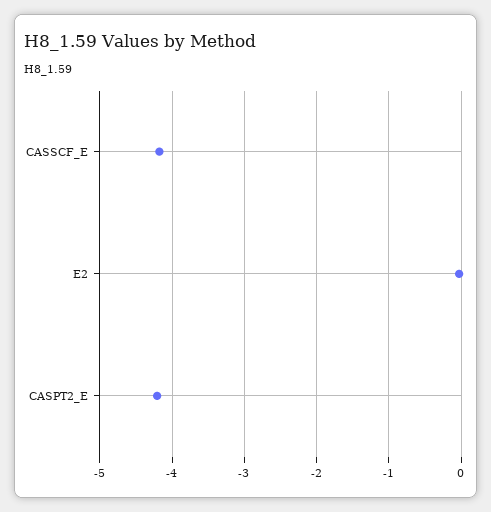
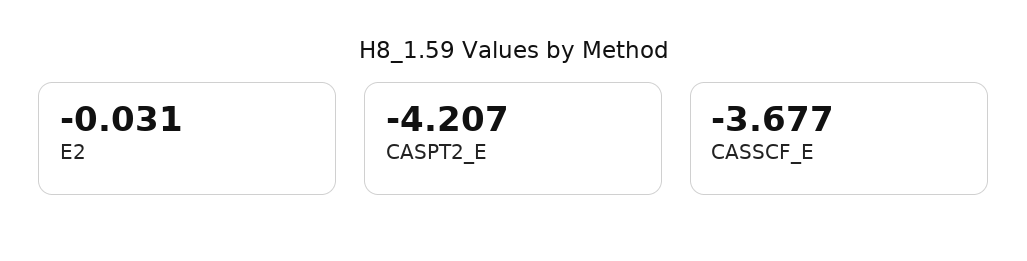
  {
-   "CASSCF_E": -4.2,
+   "CASSCF_E": -3.677,
    "E2": -0.031,
    "CASPT2_E": -4.207
  }

